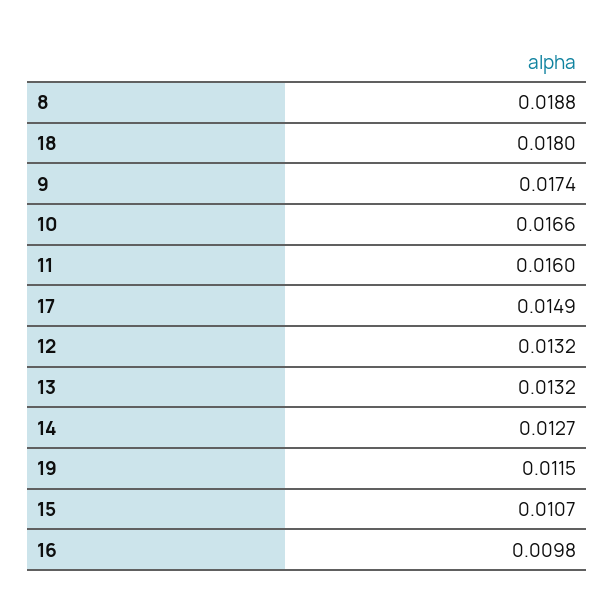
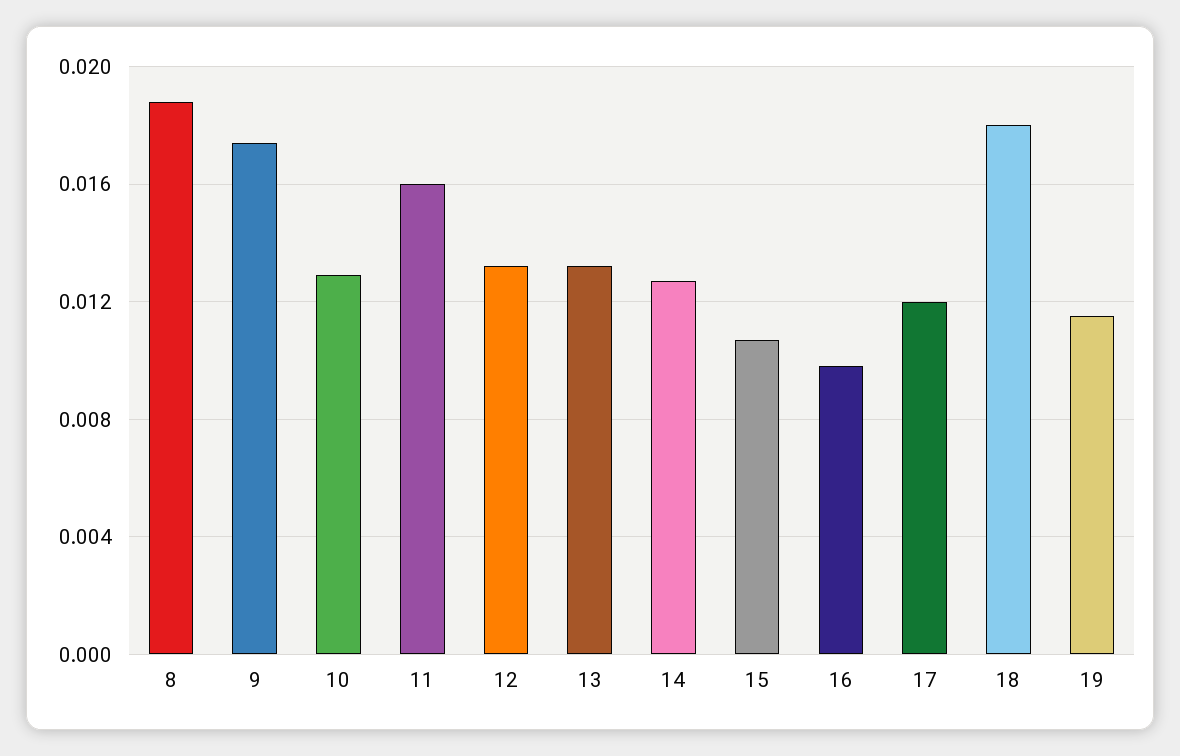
  {
    "8": 0.0188,
    "18": 0.018,
    "9": 0.0174,
-   "10": 0.0166,
+   "10": 0.013,
    "11": 0.016,
-   "17": 0.0149,
+   "17": 0.012,
    "12": 0.0132,
    "13": 0.0132,
    "14": 0.0127,
    "19": 0.0115,
    "15": 0.0107,
    "16": 0.0098
  }

